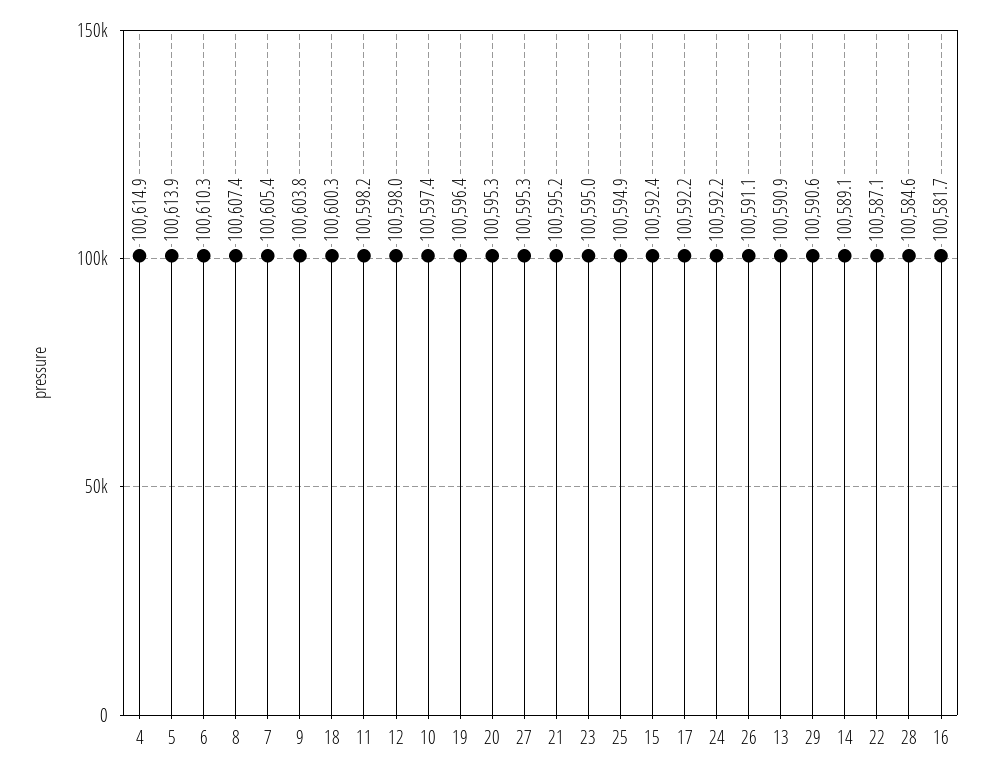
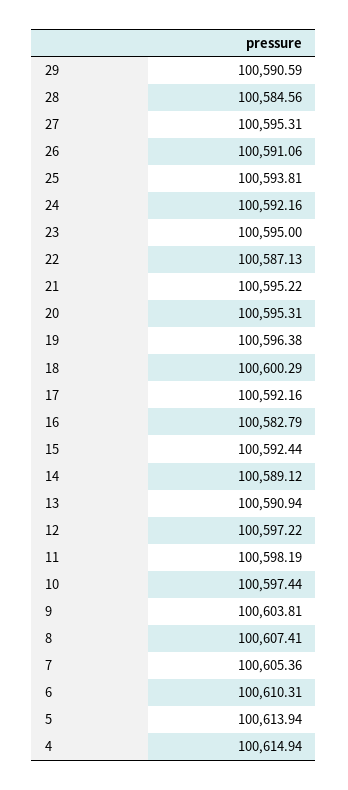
  {
    "4": 100614.94,
    "5": 100613.94,
    "6": 100610.31,
    "8": 100607.41,
    "7": 100605.36,
    "9": 100603.81,
    "18": 100600.29,
    "11": 100598.19,
-   "12": 100598,
+   "12": 100597.22,
    "10": 100597.44,
    "19": 100596.38,
    "20": 100595.31,
    "27": 100595.31,
    "21": 100595.22,
    "23": 100595,
-   "25": 100594.9,
+   "25": 100593.81,
    "15": 100592.44,
    "17": 100592.16,
    "24": 100592.16,
    "26": 100591.06,
    "13": 100590.94,
    "29": 100590.59,
    "14": 100589.12,
    "22": 100587.13,
    "28": 100584.56,
-   "16": 100581.7
+   "16": 100582.79
  }

